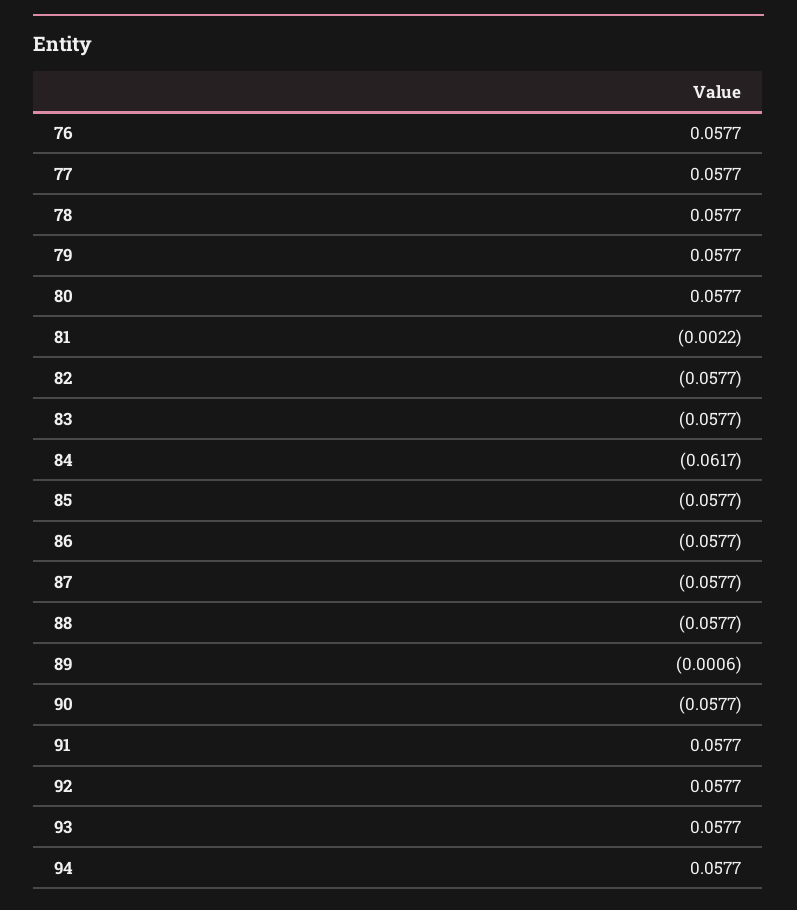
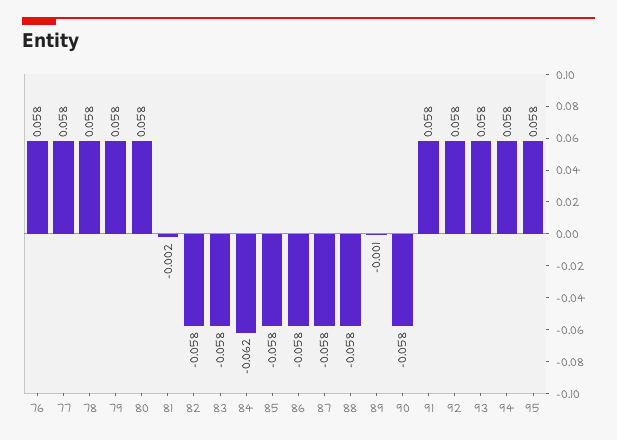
  {
    "76": 0.0577,
    "77": 0.0577,
    "78": 0.0577,
    "79": 0.0577,
    "80": 0.0577,
    "81": -0.0022,
    "82": -0.0577,
    "83": -0.0577,
    "84": -0.0617,
    "85": -0.0577,
    "86": -0.0577,
    "87": -0.0577,
    "88": -0.0577,
    "89": -0.0006,
    "90": -0.0577,
    "91": 0.0577,
    "92": 0.0577,
    "93": 0.0577,
-   "94": 0.0577
+   "94": 0.0577,
+   "95": 0.058
  }

